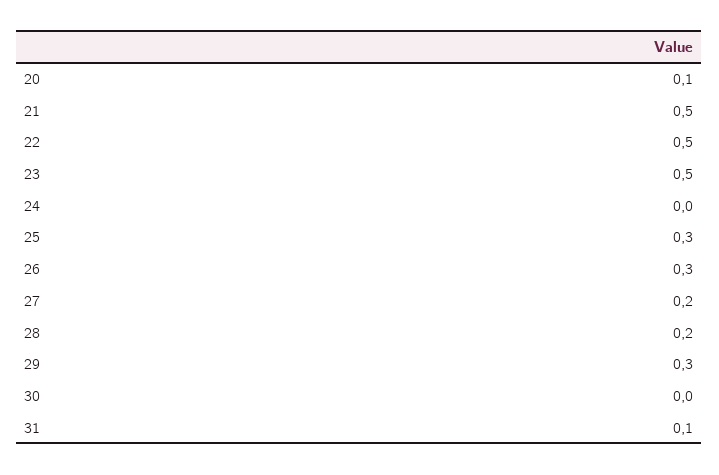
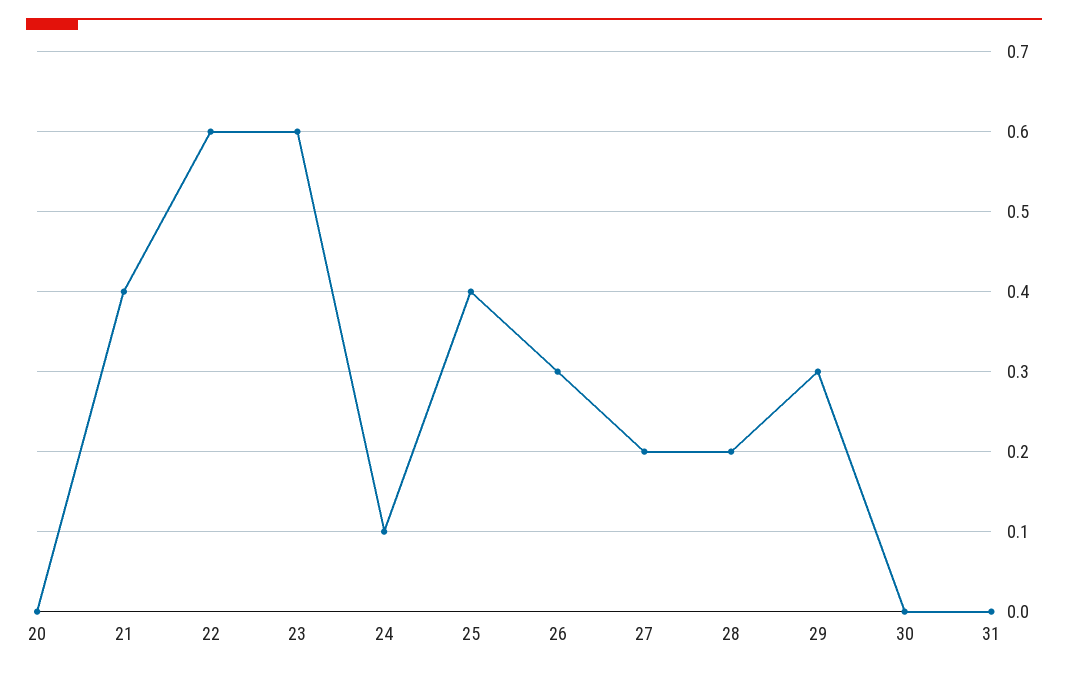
  {
-   "20": 0.1,
+   "20": 0,
-   "21": 0.5,
+   "21": 0.4,
-   "22": 0.5,
+   "22": 0.6,
-   "23": 0.5,
+   "23": 0.6,
-   "24": 0,
+   "24": 0.1,
-   "25": 0.3,
+   "25": 0.4,
    "26": 0.3,
    "27": 0.2,
    "28": 0.2,
    "29": 0.3,
    "30": 0,
-   "31": 0.1
+   "31": 0
  }

